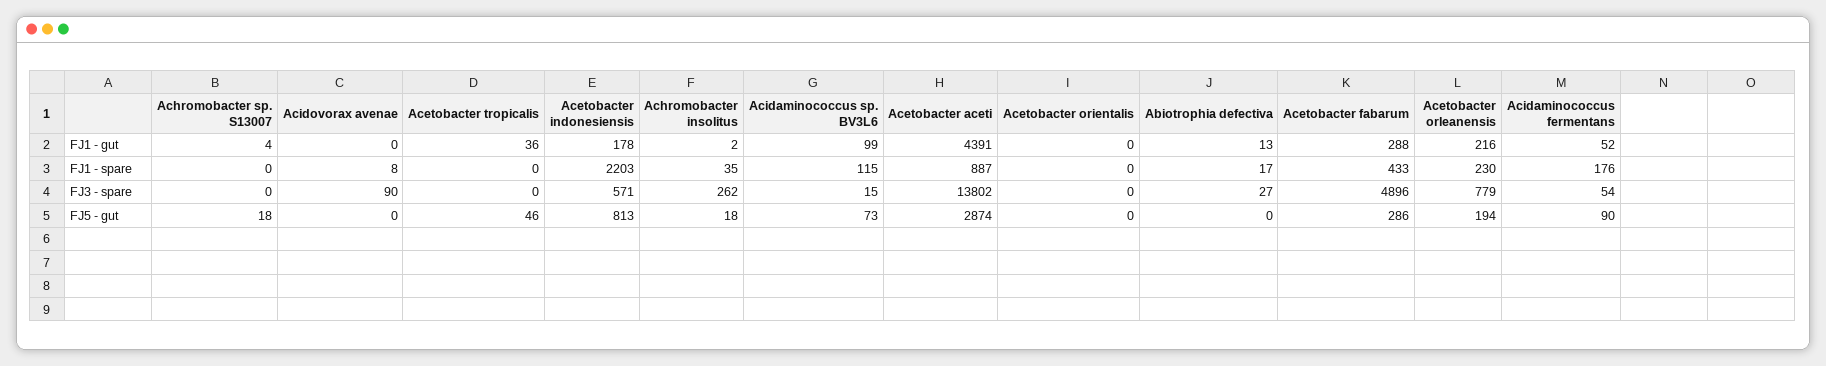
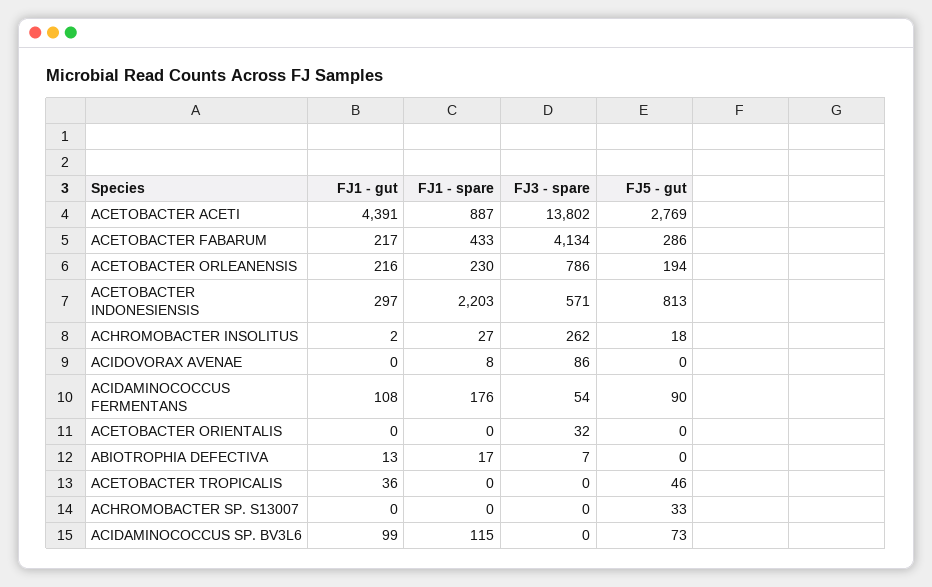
  {
    "Achromobacter sp. S13007": {
-     "FJ1 - gut": 4,
+     "FJ1 - gut": 0,
      "FJ1 - spare": 0,
      "FJ3 - spare": 0,
-     "FJ5 - gut": 18
+     "FJ5 - gut": 33
    },
    "Acidovorax avenae": {
      "FJ1 - gut": 0,
      "FJ1 - spare": 8,
-     "FJ3 - spare": 90,
+     "FJ3 - spare": 86,
      "FJ5 - gut": 0
    },
    "Acetobacter tropicalis": {
      "FJ1 - gut": 36,
      "FJ1 - spare": 0,
      "FJ3 - spare": 0,
      "FJ5 - gut": 46
    },
    "Acetobacter indonesiensis": {
-     "FJ1 - gut": 178,
+     "FJ1 - gut": 297,
      "FJ1 - spare": 2203,
      "FJ3 - spare": 571,
      "FJ5 - gut": 813
    },
    "Achromobacter insolitus": {
      "FJ1 - gut": 2,
-     "FJ1 - spare": 35,
+     "FJ1 - spare": 27,
      "FJ3 - spare": 262,
      "FJ5 - gut": 18
    },
    "Acidaminococcus sp. BV3L6": {
      "FJ1 - gut": 99,
      "FJ1 - spare": 115,
-     "FJ3 - spare": 15,
+     "FJ3 - spare": 0,
      "FJ5 - gut": 73
    },
    "Acetobacter aceti": {
      "FJ1 - gut": 4391,
      "FJ1 - spare": 887,
      "FJ3 - spare": 13802,
-     "FJ5 - gut": 2874
+     "FJ5 - gut": 2769
    },
    "Acetobacter orientalis": {
      "FJ1 - gut": 0,
      "FJ1 - spare": 0,
-     "FJ3 - spare": 0,
+     "FJ3 - spare": 32,
      "FJ5 - gut": 0
    },
    "Abiotrophia defectiva": {
      "FJ1 - gut": 13,
      "FJ1 - spare": 17,
-     "FJ3 - spare": 27,
+     "FJ3 - spare": 7,
      "FJ5 - gut": 0
    },
    "Acetobacter fabarum": {
-     "FJ1 - gut": 288,
+     "FJ1 - gut": 217,
      "FJ1 - spare": 433,
-     "FJ3 - spare": 4896,
+     "FJ3 - spare": 4134,
      "FJ5 - gut": 286
    },
    "Acetobacter orleanensis": {
      "FJ1 - gut": 216,
      "FJ1 - spare": 230,
-     "FJ3 - spare": 779,
+     "FJ3 - spare": 786,
      "FJ5 - gut": 194
    },
    "Acidaminococcus fermentans": {
-     "FJ1 - gut": 52,
+     "FJ1 - gut": 108,
      "FJ1 - spare": 176,
      "FJ3 - spare": 54,
      "FJ5 - gut": 90
    }
  }

